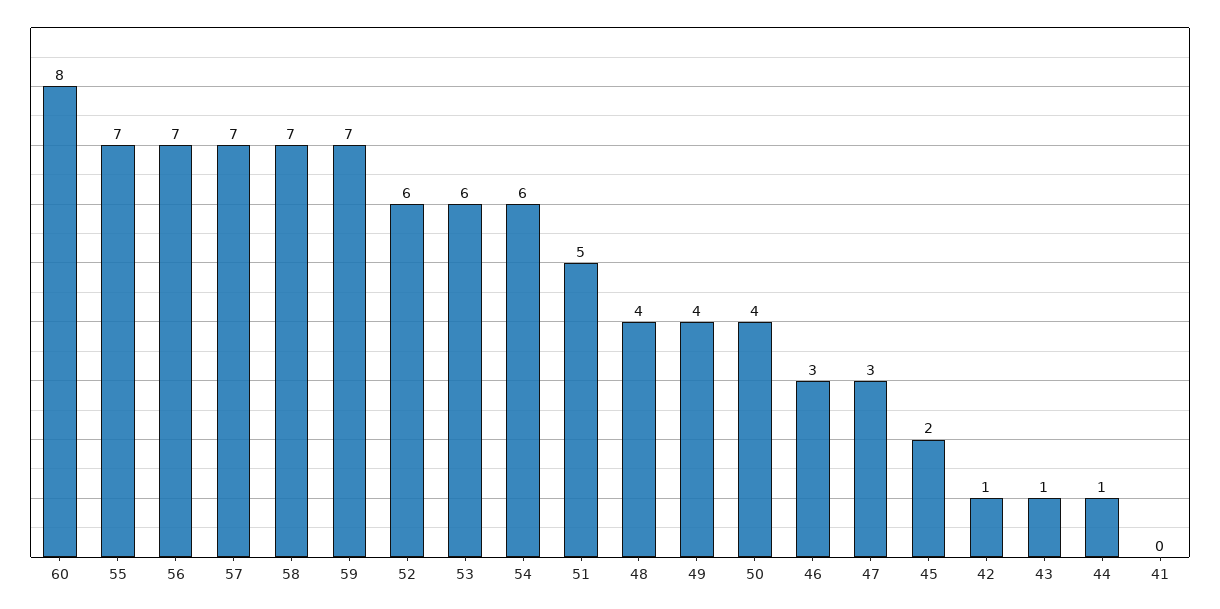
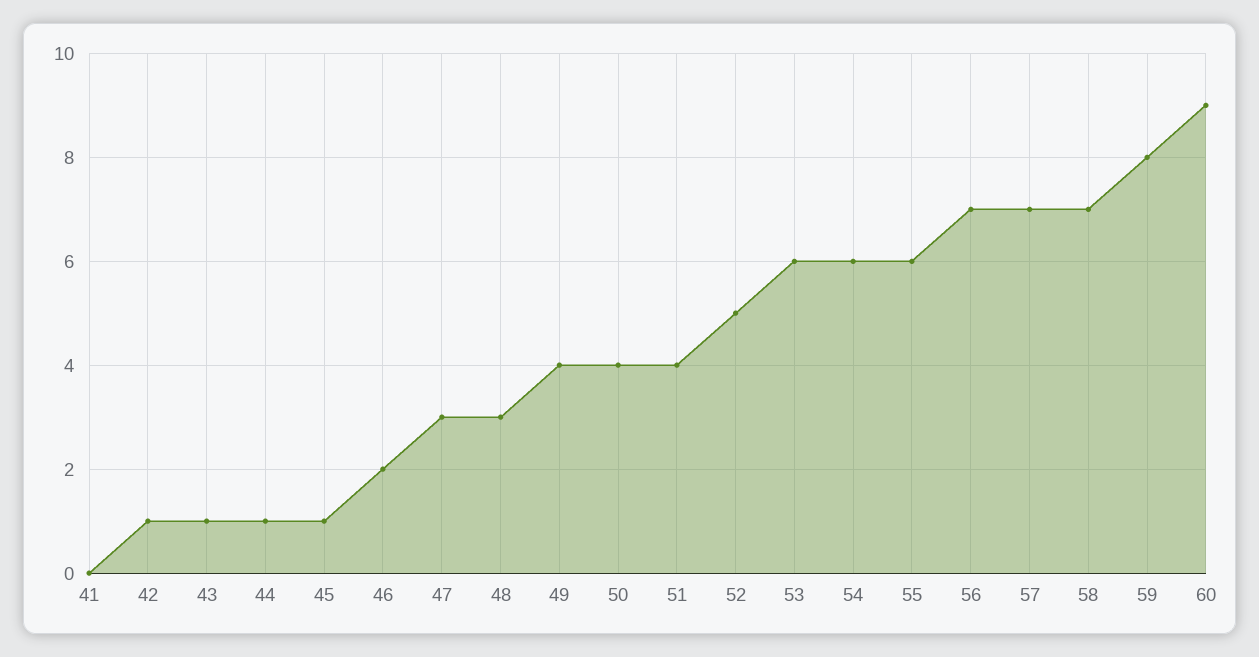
  {
-   "60": 8,
+   "60": 9,
-   "55": 7,
+   "55": 6,
    "56": 7,
    "57": 7,
    "58": 7,
-   "59": 7,
+   "59": 8,
-   "52": 6,
+   "52": 5,
    "53": 6,
    "54": 6,
-   "51": 5,
+   "51": 4,
-   "48": 4,
+   "48": 3,
    "49": 4,
    "50": 4,
-   "46": 3,
+   "46": 2,
    "47": 3,
-   "45": 2,
+   "45": 1,
    "42": 1,
    "43": 1,
    "44": 1,
    "41": 0
  }

